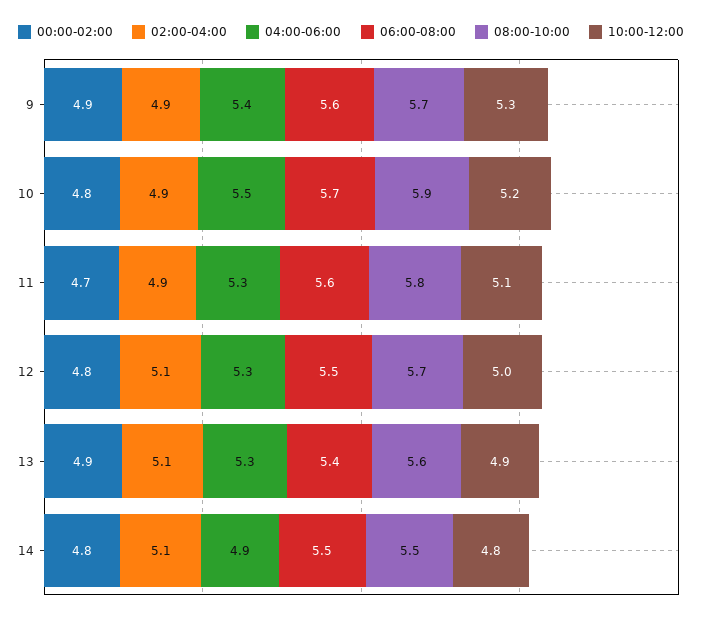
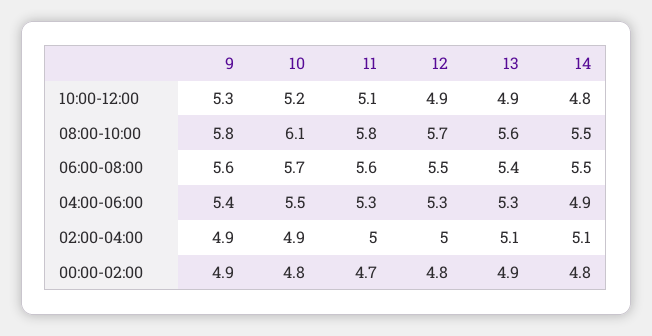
  {
    "00:00-02:00": {
      "9": 4.9,
      "10": 4.8,
      "11": 4.7,
      "12": 4.8,
      "13": 4.9,
      "14": 4.8
    },
    "02:00-04:00": {
      "9": 4.9,
      "10": 4.9,
-     "11": 4.9,
+     "11": 5,
-     "12": 5.1,
+     "12": 5,
      "13": 5.1,
      "14": 5.1
    },
    "04:00-06:00": {
      "9": 5.4,
      "10": 5.5,
      "11": 5.3,
      "12": 5.3,
      "13": 5.3,
      "14": 4.9
    },
    "06:00-08:00": {
      "9": 5.6,
      "10": 5.7,
      "11": 5.6,
      "12": 5.5,
      "13": 5.4,
      "14": 5.5
    },
    "08:00-10:00": {
-     "9": 5.7,
+     "9": 5.8,
-     "10": 5.9,
+     "10": 6.1,
      "11": 5.8,
      "12": 5.7,
      "13": 5.6,
      "14": 5.5
    },
    "10:00-12:00": {
      "9": 5.3,
      "10": 5.2,
      "11": 5.1,
-     "12": 5,
+     "12": 4.9,
      "13": 4.9,
      "14": 4.8
    }
  }

